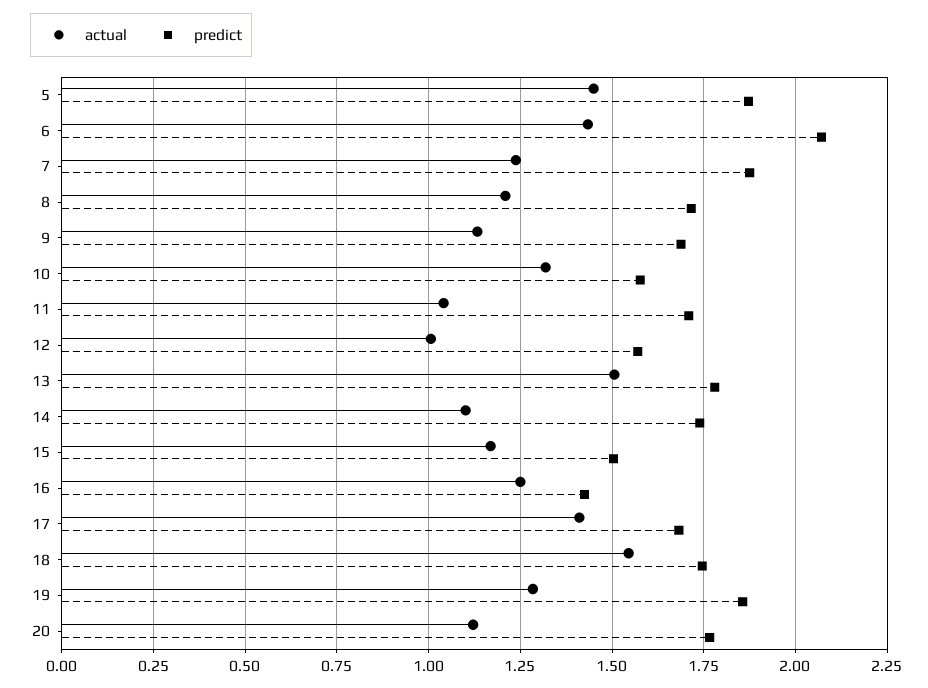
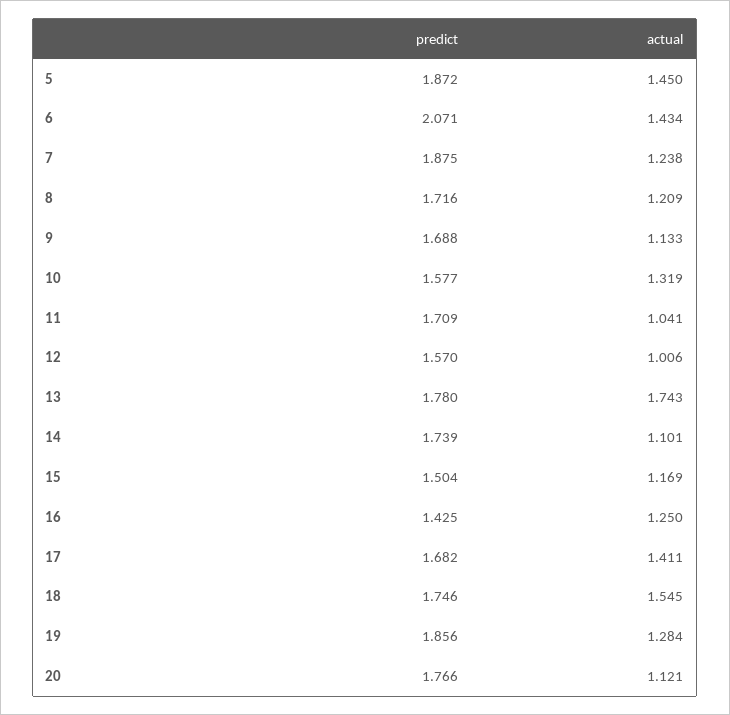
  {
    "actual": {
      "5": 1.45,
      "6": 1.434,
      "7": 1.238,
      "8": 1.209,
      "9": 1.133,
      "10": 1.319,
      "11": 1.041,
      "12": 1.006,
-     "13": 1.5,
+     "13": 1.743,
      "14": 1.101,
      "15": 1.169,
      "16": 1.25,
      "17": 1.411,
      "18": 1.545,
      "19": 1.284,
      "20": 1.121
    },
    "predict": {
      "5": 1.872,
      "6": 2.071,
      "7": 1.875,
      "8": 1.716,
      "9": 1.688,
      "10": 1.577,
      "11": 1.709,
      "12": 1.57,
      "13": 1.78,
      "14": 1.739,
      "15": 1.504,
      "16": 1.425,
      "17": 1.682,
      "18": 1.746,
      "19": 1.856,
      "20": 1.766
    }
  }

